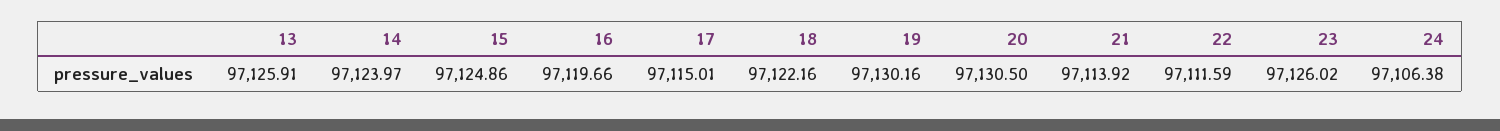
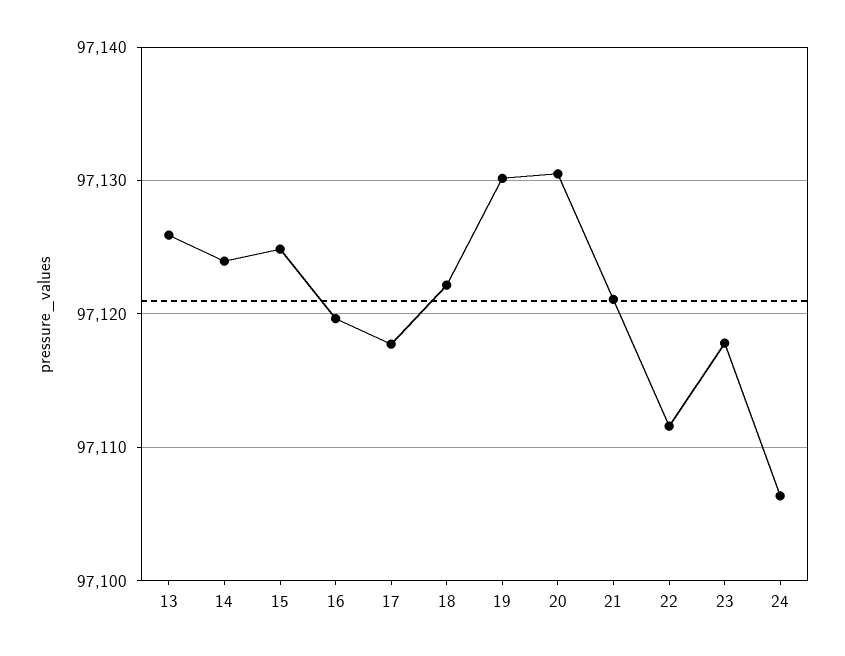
  {
    "13": 97125.91,
    "14": 97123.97,
    "15": 97124.86,
    "16": 97119.66,
-   "17": 97115.01,
+   "17": 97118,
    "18": 97122.16,
    "19": 97130.16,
    "20": 97130.5,
-   "21": 97113.92,
+   "21": 97121,
    "22": 97111.59,
-   "23": 97126.02,
+   "23": 97118,
    "24": 97106.38
  }

